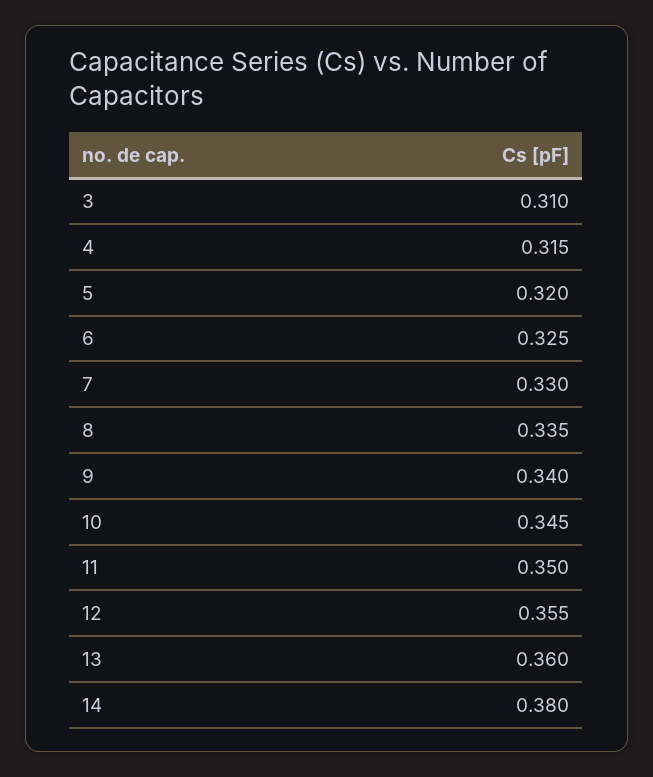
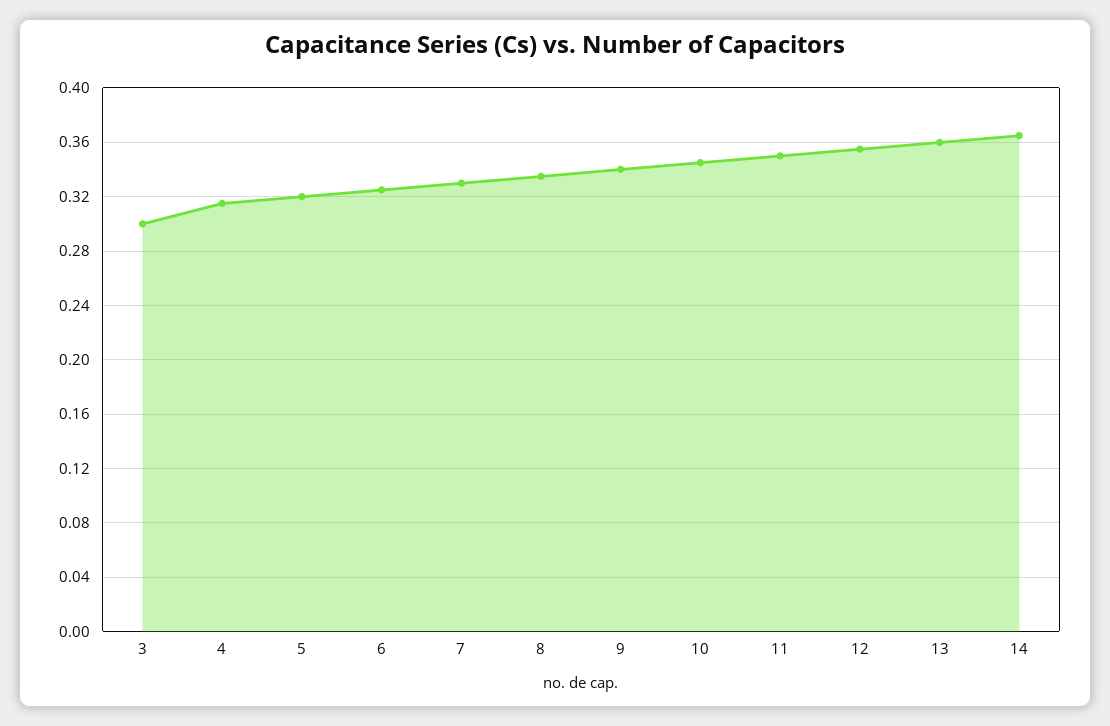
  {
-   "3": 0.31,
+   "3": 0.3,
    "4": 0.315,
    "5": 0.32,
    "6": 0.325,
    "7": 0.33,
    "8": 0.335,
    "9": 0.34,
    "10": 0.345,
    "11": 0.35,
    "12": 0.355,
    "13": 0.36,
-   "14": 0.38
+   "14": 0.365
  }

